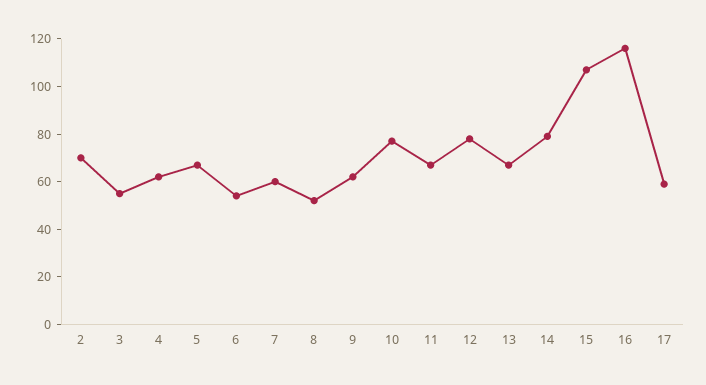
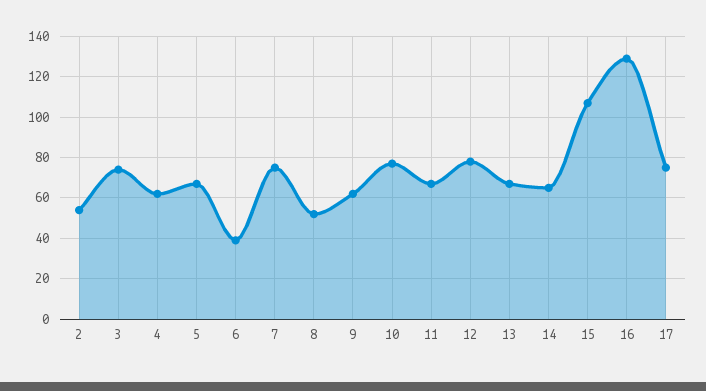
  {
-   "2": 70,
+   "2": 55,
-   "3": 55,
+   "3": 75,
    "4": 60,
    "5": 65,
-   "6": 55,
+   "6": 40,
-   "7": 60,
+   "7": 75,
    "8": 50,
    "9": 60,
    "10": 75,
    "11": 65,
    "12": 80,
    "13": 65,
-   "14": 80,
+   "14": 65,
    "15": 105,
-   "16": 115,
+   "16": 130,
-   "17": 60
+   "17": 75
  }

